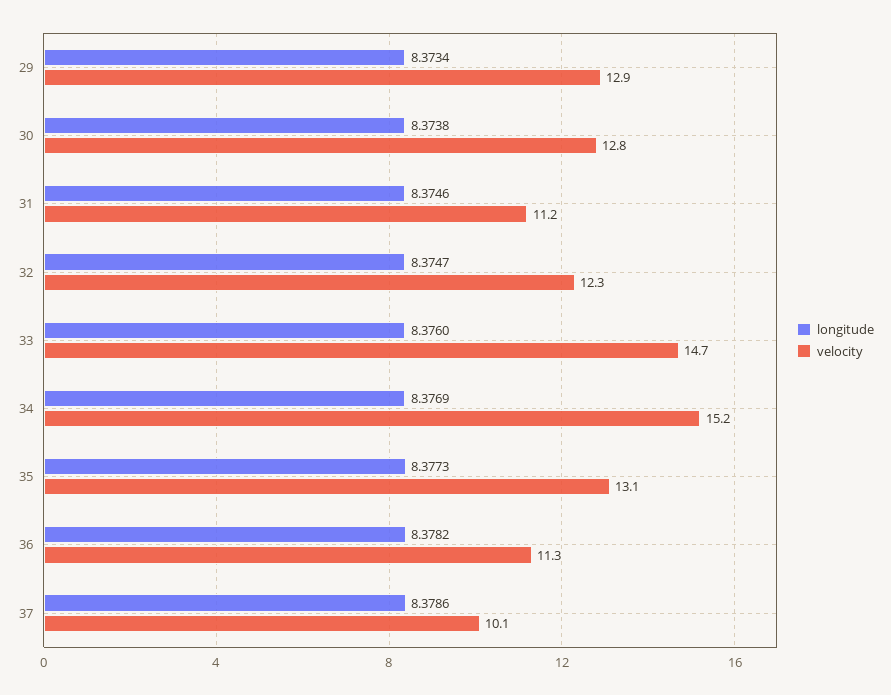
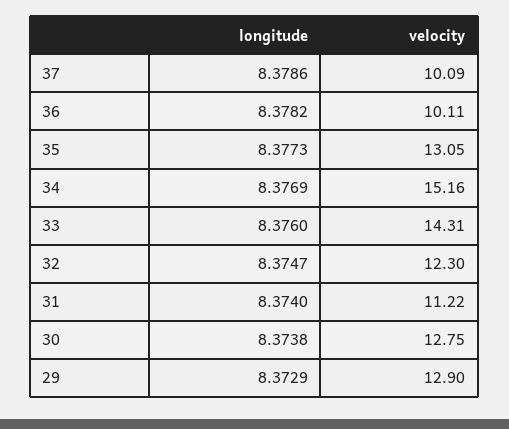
  {
    "longitude": {
-     "29": 8.3734,
+     "29": 8.3729,
      "30": 8.3738,
-     "31": 8.3746,
+     "31": 8.374,
      "32": 8.3747,
      "33": 8.376,
      "34": 8.3769,
      "35": 8.3773,
      "36": 8.3782,
      "37": 8.3786
    },
    "velocity": {
      "29": 12.9,
      "30": 12.75,
      "31": 11.22,
      "32": 12.3,
-     "33": 14.7,
+     "33": 14.31,
      "34": 15.16,
      "35": 13.05,
-     "36": 11.3,
+     "36": 10.11,
      "37": 10.09
    }
  }

